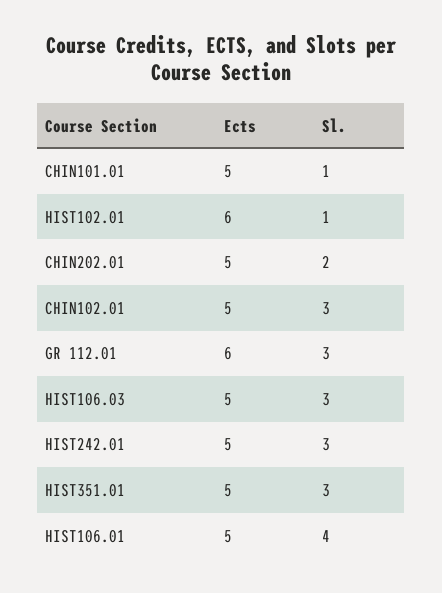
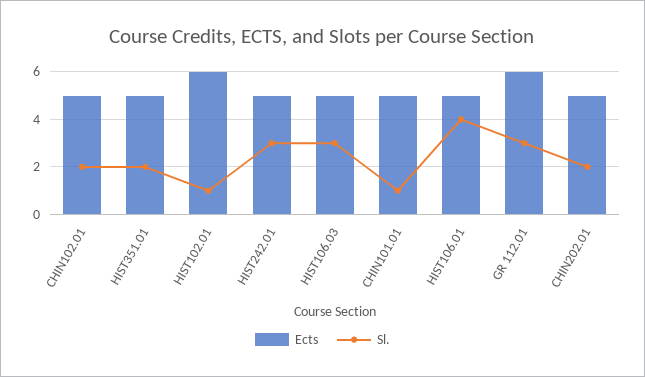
  {
    "Ects": {
      "CHIN101.01": 5,
      "HIST102.01": 6,
      "CHIN202.01": 5,
      "CHIN102.01": 5,
      "GR 112.01": 6,
      "HIST106.03": 5,
      "HIST242.01": 5,
      "HIST351.01": 5,
      "HIST106.01": 5
    },
    "Sl.": {
      "CHIN101.01": 1,
      "HIST102.01": 1,
      "CHIN202.01": 2,
-     "CHIN102.01": 3,
+     "CHIN102.01": 2,
      "GR 112.01": 3,
      "HIST106.03": 3,
      "HIST242.01": 3,
-     "HIST351.01": 3,
+     "HIST351.01": 2,
      "HIST106.01": 4
    }
  }

